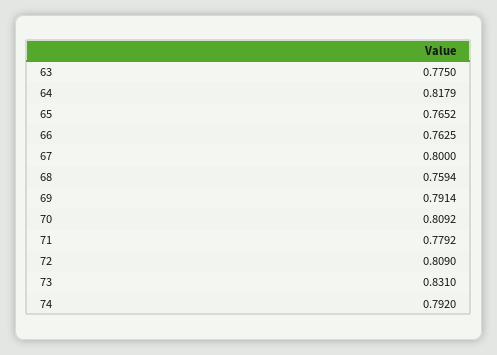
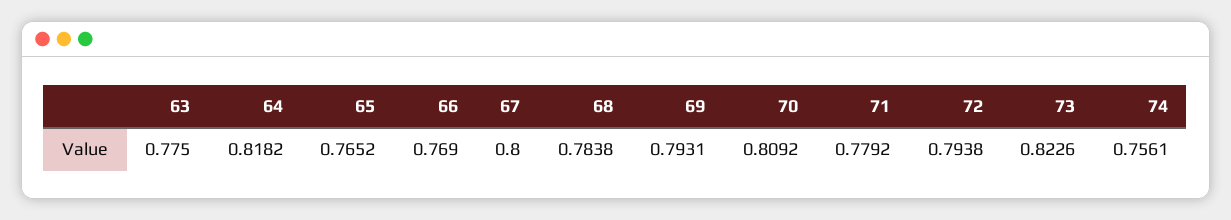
  {
    "63": 0.775,
-   "64": 0.8179,
+   "64": 0.8182,
    "65": 0.7652,
-   "66": 0.7625,
+   "66": 0.769,
    "67": 0.8,
-   "68": 0.7594,
+   "68": 0.7838,
-   "69": 0.7914,
+   "69": 0.7931,
    "70": 0.8092,
    "71": 0.7792,
-   "72": 0.809,
+   "72": 0.7938,
-   "73": 0.831,
+   "73": 0.8226,
-   "74": 0.792
+   "74": 0.7561
  }

